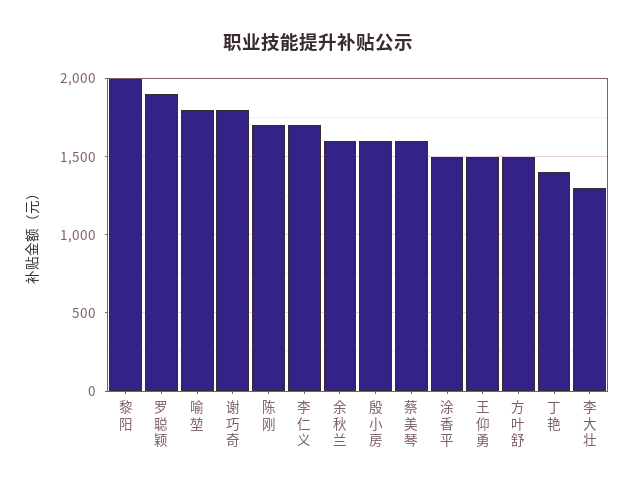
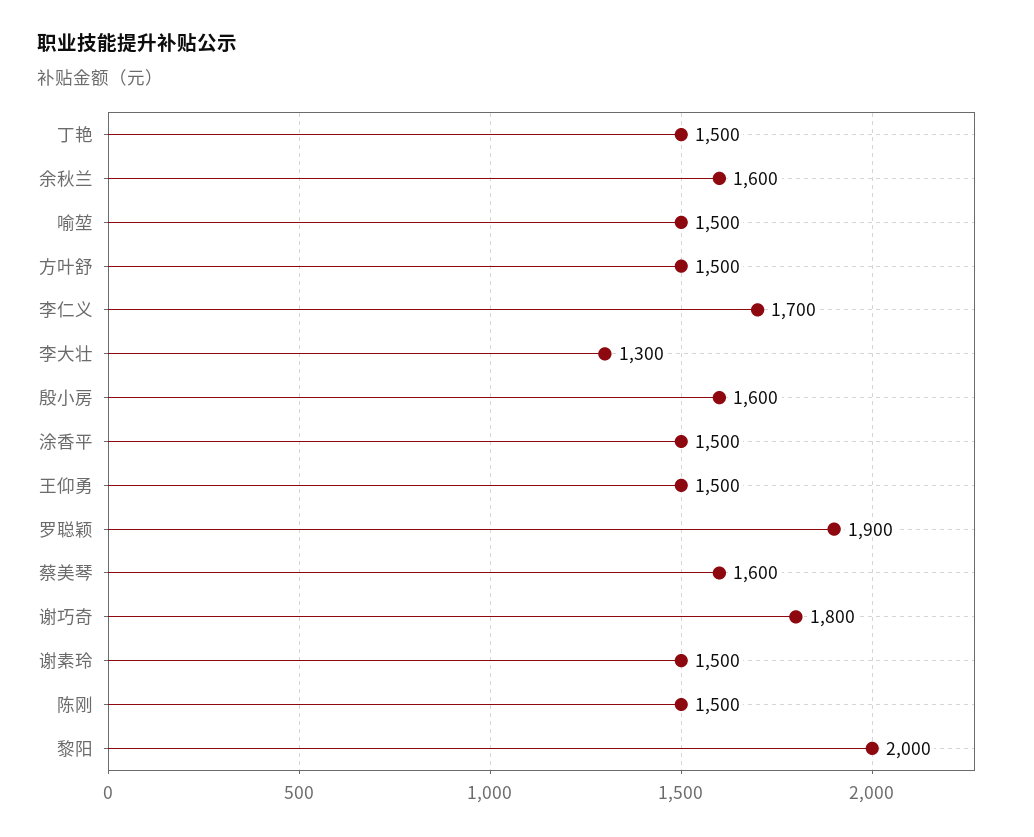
  {
    "黎阳": 2000,
    "罗聪颖": 1900,
-   "喻堃": 1800,
+   "喻堃": 1500,
    "谢巧奇": 1800,
-   "陈刚": 1700,
+   "陈刚": 1500,
    "李仁义": 1700,
    "余秋兰": 1600,
    "殷小房": 1600,
    "蔡美琴": 1600,
    "涂香平": 1500,
    "王仰勇": 1500,
    "方叶舒": 1500,
-   "丁艳": 1400,
+   "丁艳": 1500,
-   "李大壮": 1300
+   "李大壮": 1300,
+   "谢素玲": 1500
  }

